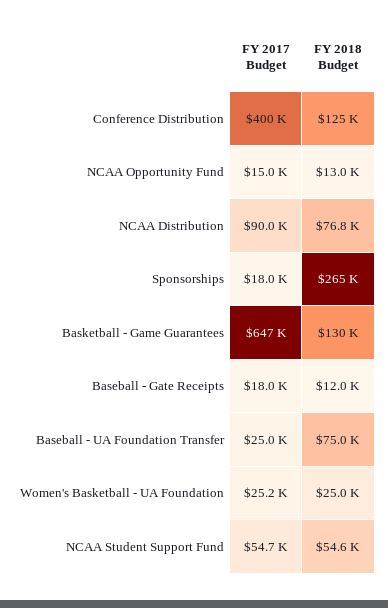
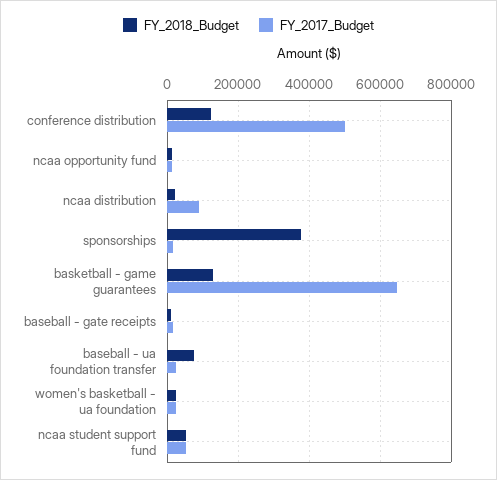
  {
    "FY 2017 Budget": {
-     "Conference Distribution": 400000,
+     "Conference Distribution": 500000,
      "NCAA Opportunity Fund": 15000,
      "NCAA Distribution": 90000,
      "Sponsorships": 18000,
      "Basketball - Game Guarantees": 647000,
      "Baseball - Gate Receipts": 18000,
      "Baseball - UA Foundation Transfer": 25000,
      "Women's Basketball - UA Foundation": 25200,
      "NCAA Student Support Fund": 54700
    },
    "FY 2018 Budget": {
      "Conference Distribution": 125000,
      "NCAA Opportunity Fund": 13000,
-     "NCAA Distribution": 76800,
+     "NCAA Distribution": 20000,
-     "Sponsorships": 265000,
+     "Sponsorships": 380000,
      "Basketball - Game Guarantees": 130000,
      "Baseball - Gate Receipts": 12000,
      "Baseball - UA Foundation Transfer": 75000,
      "Women's Basketball - UA Foundation": 25000,
      "NCAA Student Support Fund": 54600
    }
  }

